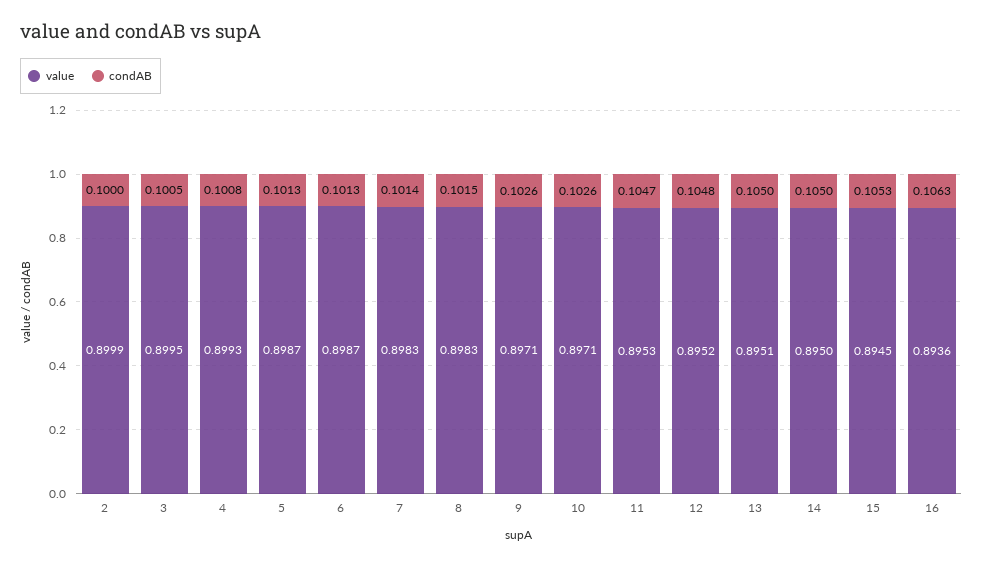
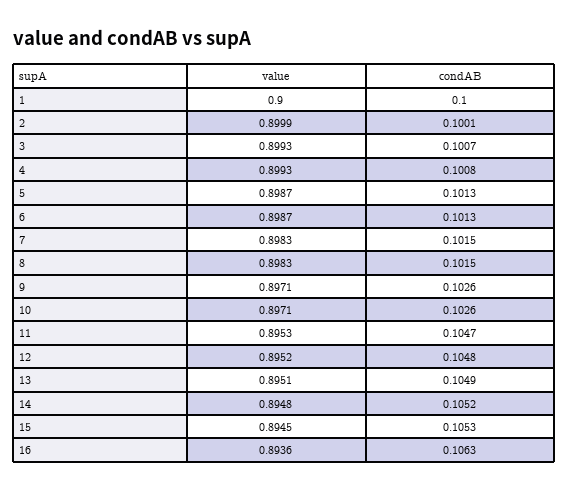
  {
    "value": {
      "2": 0.8999,
-     "3": 0.8995,
+     "3": 0.8993,
      "4": 0.8993,
      "5": 0.8987,
      "6": 0.8987,
      "7": 0.8983,
      "8": 0.8983,
      "9": 0.8971,
      "10": 0.8971,
      "11": 0.8953,
      "12": 0.8952,
      "13": 0.8951,
-     "14": 0.895,
+     "14": 0.8948,
      "15": 0.8945,
-     "16": 0.8936
+     "16": 0.8936,
+     "1": 0.9
    },
    "condAB": {
-     "2": 0.1,
+     "2": 0.1001,
-     "3": 0.1005,
+     "3": 0.1007,
      "4": 0.1008,
      "5": 0.1013,
      "6": 0.1013,
-     "7": 0.1014,
+     "7": 0.1015,
      "8": 0.1015,
      "9": 0.1026,
      "10": 0.1026,
      "11": 0.1047,
      "12": 0.1048,
-     "13": 0.105,
+     "13": 0.1049,
-     "14": 0.105,
+     "14": 0.1052,
      "15": 0.1053,
-     "16": 0.1063
+     "16": 0.1063,
+     "1": 0.1
    }
  }

